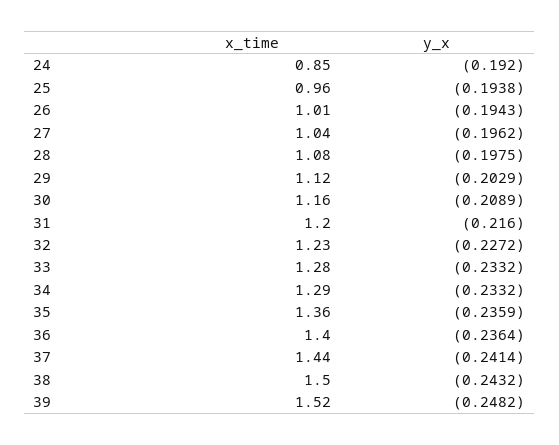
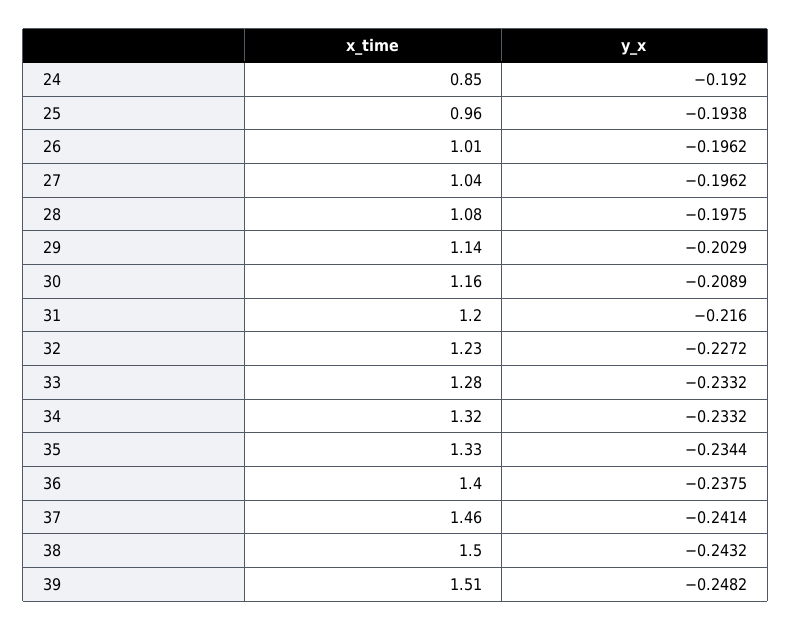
  {
    "x_time": {
      "24": 0.85,
      "25": 0.96,
      "26": 1.01,
      "27": 1.04,
      "28": 1.08,
-     "29": 1.12,
+     "29": 1.14,
      "30": 1.16,
      "31": 1.2,
      "32": 1.23,
      "33": 1.28,
-     "34": 1.29,
+     "34": 1.32,
-     "35": 1.36,
+     "35": 1.33,
      "36": 1.4,
-     "37": 1.44,
+     "37": 1.46,
      "38": 1.5,
-     "39": 1.52
+     "39": 1.51
    },
    "y_x": {
      "24": -0.192,
      "25": -0.1938,
-     "26": -0.1943,
+     "26": -0.1962,
      "27": -0.1962,
      "28": -0.1975,
      "29": -0.2029,
      "30": -0.2089,
      "31": -0.216,
      "32": -0.2272,
      "33": -0.2332,
      "34": -0.2332,
-     "35": -0.2359,
+     "35": -0.2344,
-     "36": -0.2364,
+     "36": -0.2375,
      "37": -0.2414,
      "38": -0.2432,
      "39": -0.2482
    }
  }

